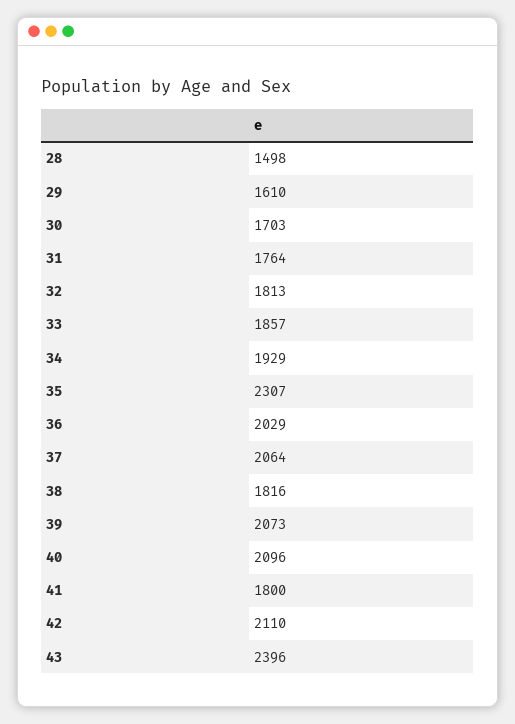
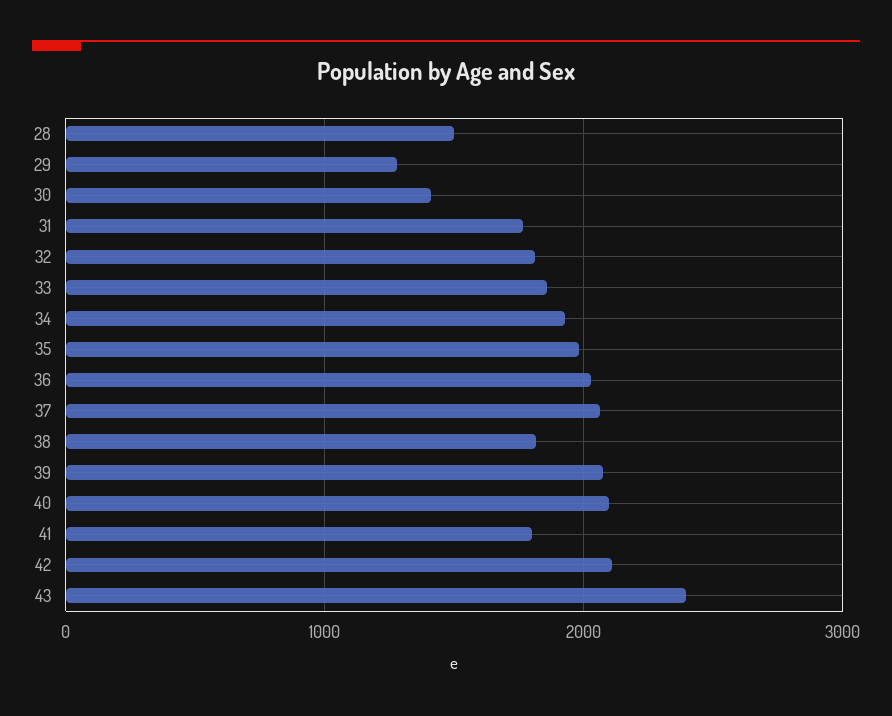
  {
    "28": 1498,
-   "29": 1610,
+   "29": 1300,
-   "30": 1703,
+   "30": 1400,
    "31": 1764,
    "32": 1813,
    "33": 1857,
    "34": 1929,
-   "35": 2307,
+   "35": 2000,
    "36": 2029,
    "37": 2064,
    "38": 1816,
    "39": 2073,
    "40": 2096,
    "41": 1800,
    "42": 2110,
    "43": 2396
  }

